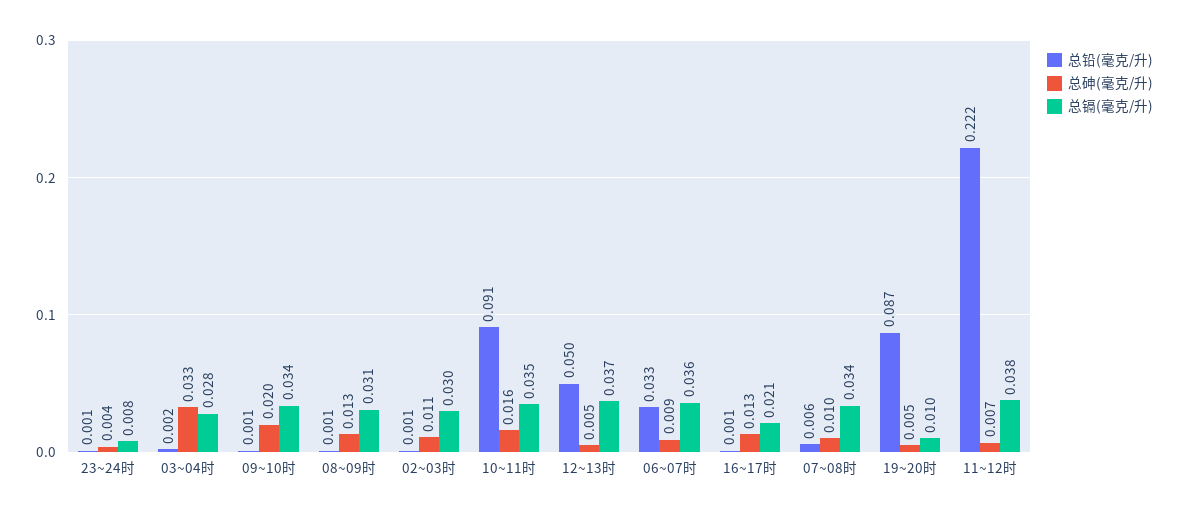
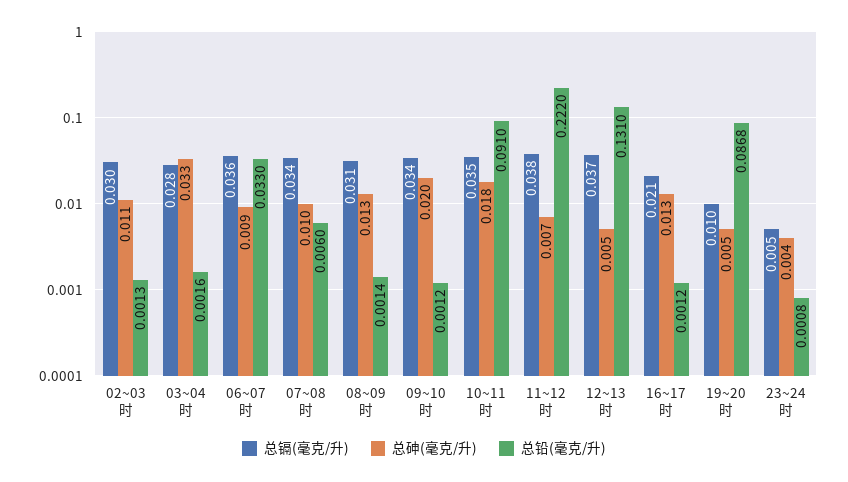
  {
    "总铅(毫克/升)": {
      "23~24时": 0.0008,
      "03~04时": 0.0016,
      "09~10时": 0.0012,
      "08~09时": 0.0014,
      "02~03时": 0.0013,
      "10~11时": 0.091,
-     "12~13时": 0.05,
+     "12~13时": 0.131,
      "06~07时": 0.033,
      "16~17时": 0.0012,
      "07~08时": 0.006,
      "19~20时": 0.0868,
      "11~12时": 0.222
    },
    "总砷(毫克/升)": {
      "23~24时": 0.004,
      "03~04时": 0.033,
      "09~10时": 0.02,
      "08~09时": 0.013,
      "02~03时": 0.011,
-     "10~11时": 0.016,
+     "10~11时": 0.018,
      "12~13时": 0.005,
      "06~07时": 0.009,
      "16~17时": 0.013,
      "07~08时": 0.01,
      "19~20时": 0.005,
      "11~12时": 0.007
    },
    "总镉(毫克/升)": {
-     "23~24时": 0.008,
+     "23~24时": 0.005,
      "03~04时": 0.028,
      "09~10时": 0.034,
      "08~09时": 0.031,
      "02~03时": 0.03,
      "10~11时": 0.035,
      "12~13时": 0.037,
      "06~07时": 0.036,
      "16~17时": 0.021,
      "07~08时": 0.034,
      "19~20时": 0.01,
      "11~12时": 0.038
    }
  }

